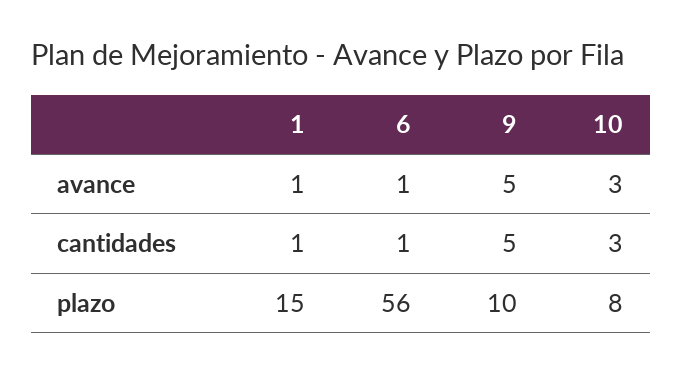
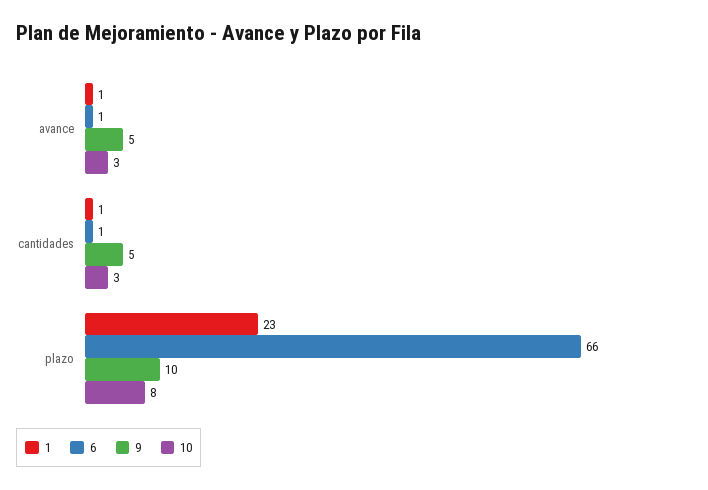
  {
    "1": {
      "avance": 1,
      "cantidades": 1,
-     "plazo": 15
+     "plazo": 23
    },
    "6": {
      "avance": 1,
      "cantidades": 1,
-     "plazo": 56
+     "plazo": 66
    },
    "9": {
      "avance": 5,
      "cantidades": 5,
      "plazo": 10
    },
    "10": {
      "avance": 3,
      "cantidades": 3,
      "plazo": 8
    }
  }

